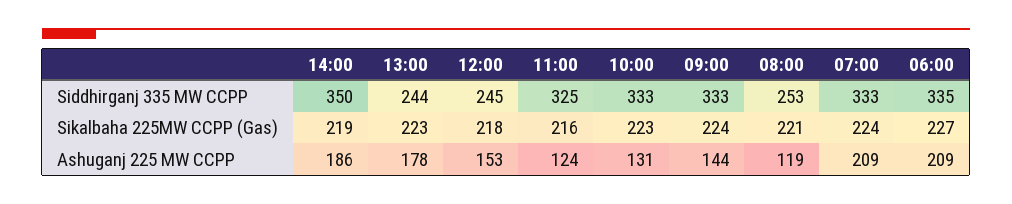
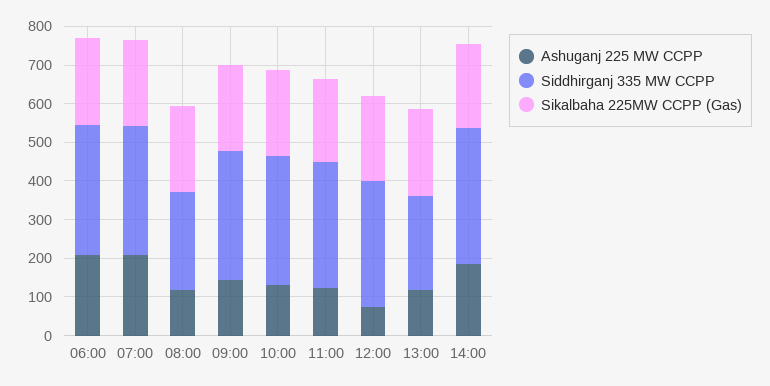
  {
    "Siddhirganj 335 MW CCPP": {
      "14:00": 350,
      "13:00": 244,
-     "12:00": 245,
+     "12:00": 325,
      "11:00": 325,
      "10:00": 333,
      "09:00": 333,
      "08:00": 253,
      "07:00": 333,
      "06:00": 335
    },
    "Sikalbaha 225MW CCPP (Gas)": {
      "14:00": 219,
      "13:00": 223,
      "12:00": 218,
      "11:00": 216,
      "10:00": 223,
      "09:00": 224,
      "08:00": 221,
      "07:00": 224,
      "06:00": 227
    },
    "Ashuganj 225 MW CCPP": {
      "14:00": 186,
-     "13:00": 178,
+     "13:00": 125,
-     "12:00": 153,
+     "12:00": 75,
      "11:00": 124,
      "10:00": 131,
      "09:00": 144,
      "08:00": 119,
      "07:00": 209,
      "06:00": 209
    }
  }

